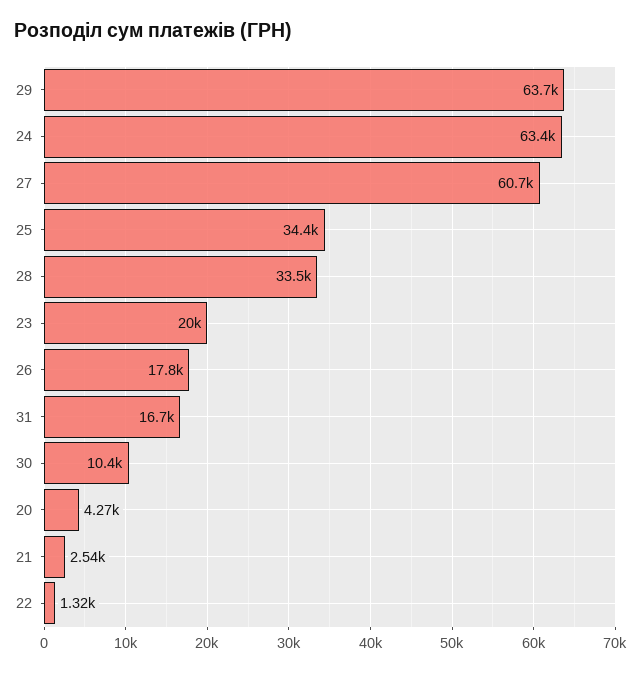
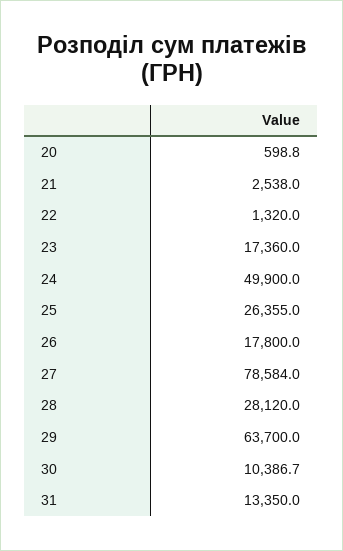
  {
    "29": 63700,
-   "24": 63400,
+   "24": 49900,
-   "27": 60700,
+   "27": 78584,
-   "25": 34400,
+   "25": 26355,
-   "28": 33500,
+   "28": 28120,
-   "23": 20000,
+   "23": 17360,
    "26": 17800,
-   "31": 16700,
+   "31": 13350,
    "30": 10386.7,
-   "20": 4270,
+   "20": 598.8,
    "21": 2538,
    "22": 1320
  }

